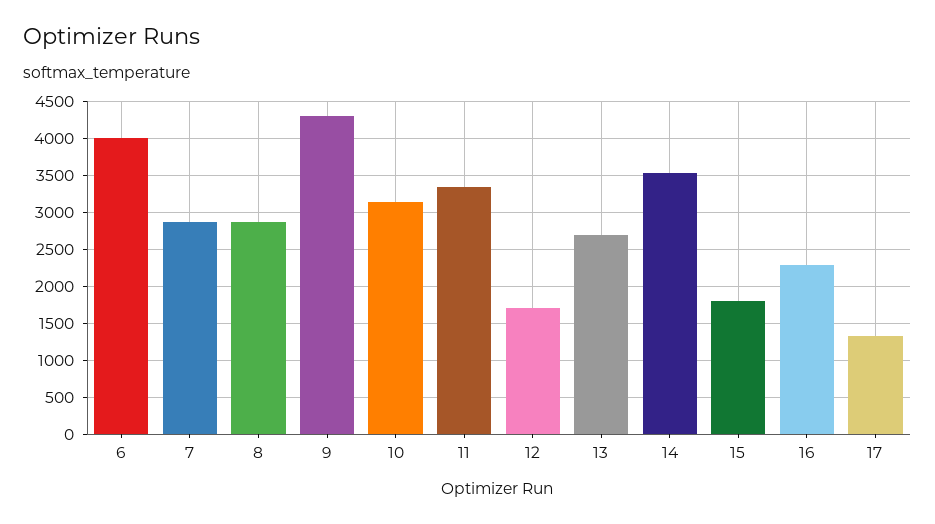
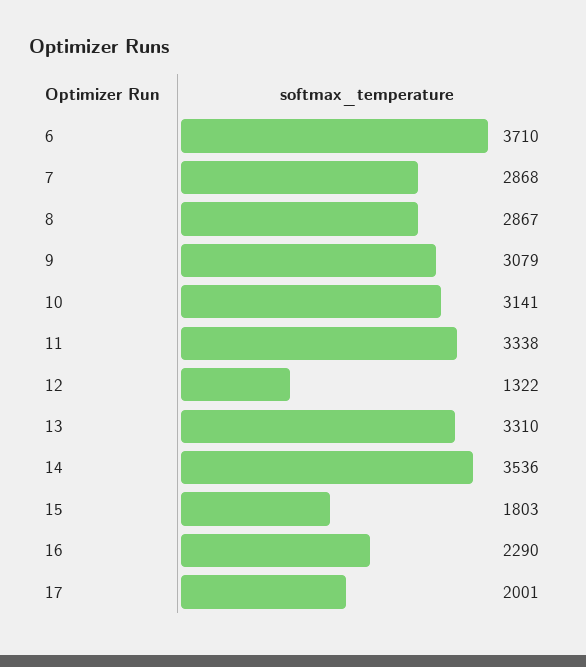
  {
-   "6": 4000,
+   "6": 3710,
    "7": 2868,
    "8": 2867,
-   "9": 4300,
+   "9": 3079,
    "10": 3141,
    "11": 3338,
-   "12": 1700,
+   "12": 1322,
-   "13": 2700,
+   "13": 3310,
    "14": 3536,
    "15": 1803,
    "16": 2290,
-   "17": 1300
+   "17": 2001
  }

